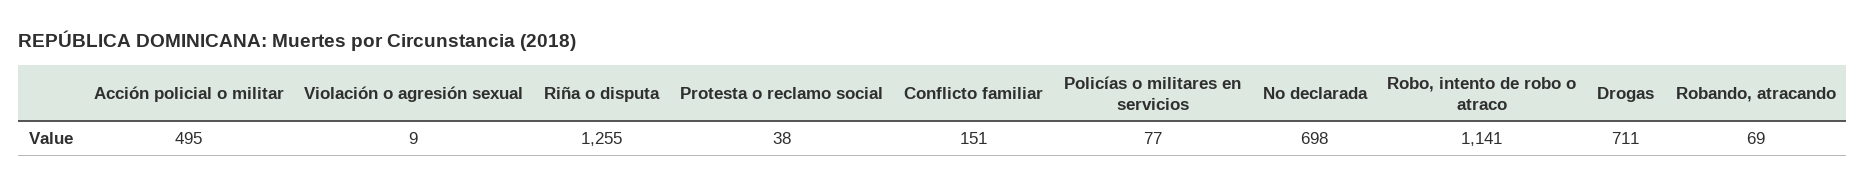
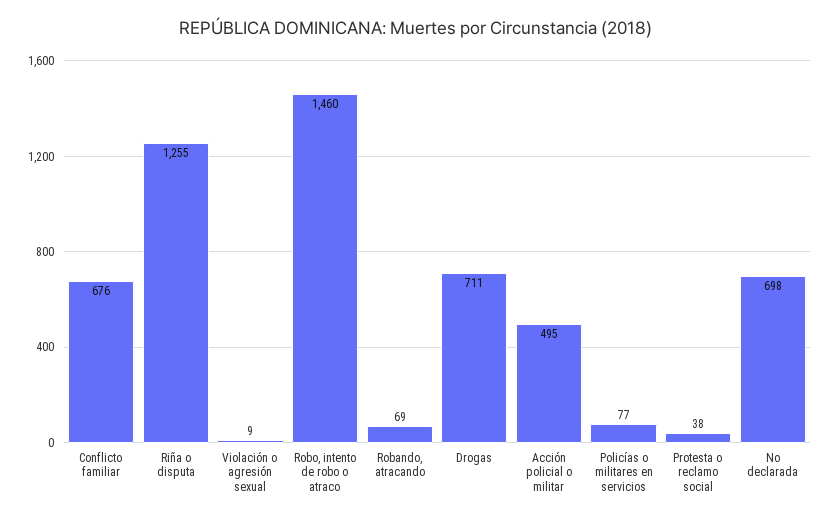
  {
    "Acción policial o militar": 495,
    "Violación o agresión sexual": 9,
    "Riña o disputa": 1255,
    "Protesta o reclamo social": 38,
-   "Conflicto familiar": 151,
+   "Conflicto familiar": 676,
    "Policías o militares en servicios": 77,
    "No declarada": 698,
-   "Robo, intento de robo o atraco": 1141,
+   "Robo, intento de robo o atraco": 1460,
    "Drogas": 711,
    "Robando, atracando": 69
  }

